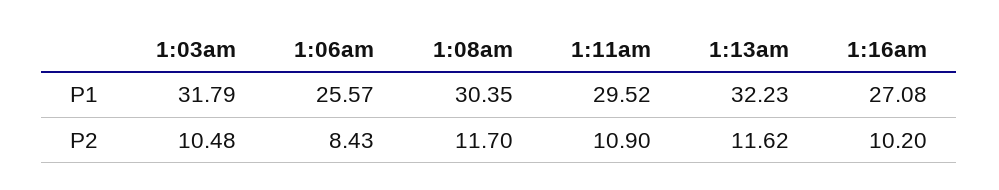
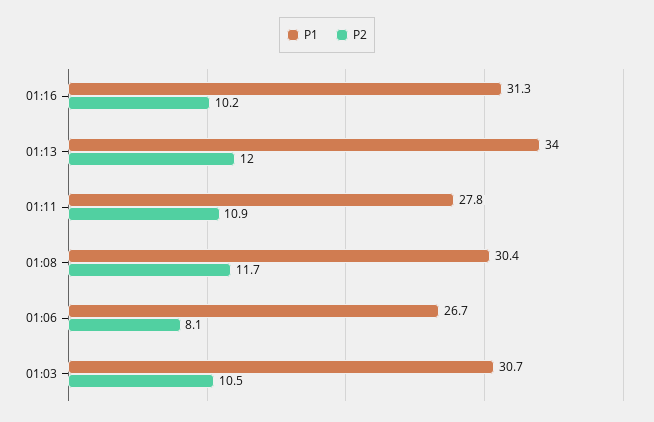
  {
    "P1": {
-     "1:03am": 31.79,
+     "1:03am": 30.7,
-     "1:06am": 25.57,
+     "1:06am": 26.7,
      "1:08am": 30.35,
-     "1:11am": 29.52,
+     "1:11am": 27.8,
-     "1:13am": 32.23,
+     "1:13am": 34,
-     "1:16am": 27.08
+     "1:16am": 31.3
    },
    "P2": {
      "1:03am": 10.48,
-     "1:06am": 8.43,
+     "1:06am": 8.1,
      "1:08am": 11.7,
      "1:11am": 10.9,
-     "1:13am": 11.62,
+     "1:13am": 12,
      "1:16am": 10.2
    }
  }

